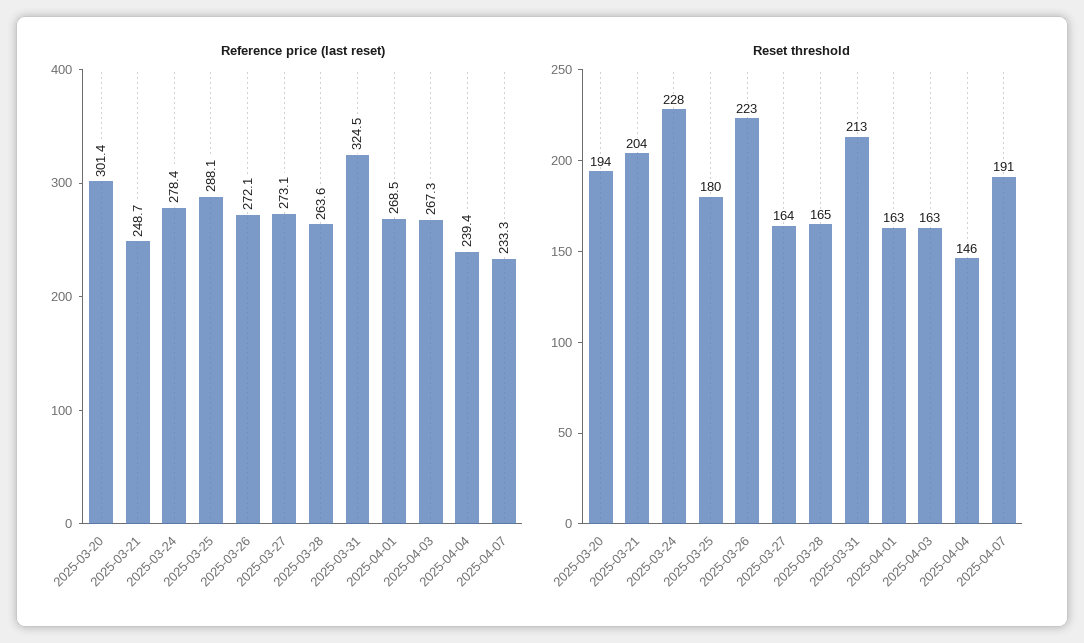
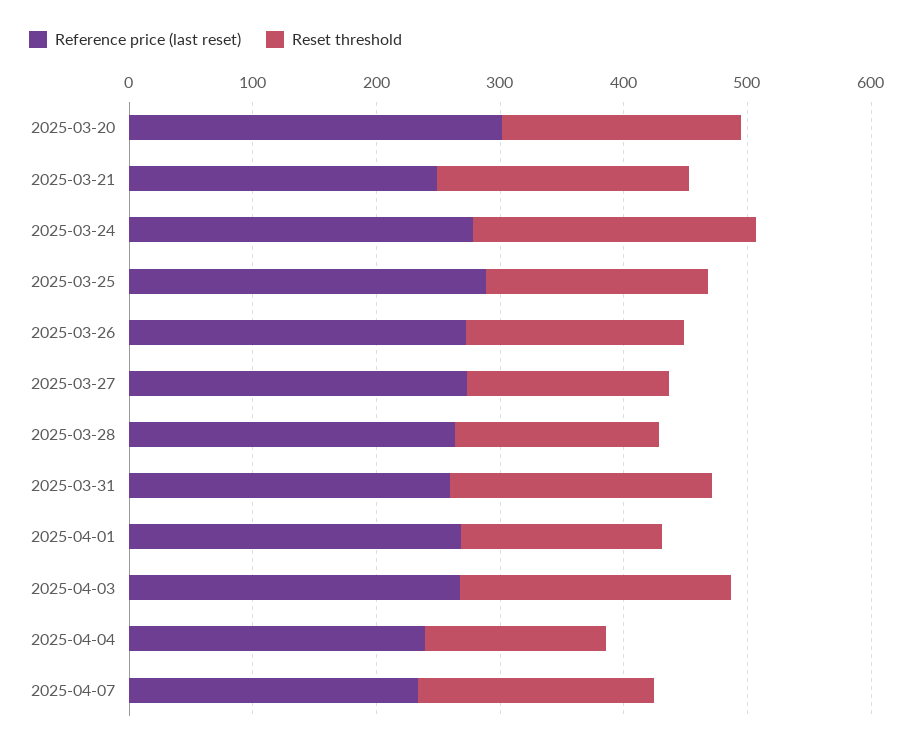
  {
    "Reference price (last reset)": {
      "2025-03-20": 301.4,
      "2025-03-21": 248.7,
      "2025-03-24": 278.4,
      "2025-03-25": 288.1,
      "2025-03-26": 272.1,
      "2025-03-27": 273.1,
      "2025-03-28": 263.6,
-     "2025-03-31": 324.5,
+     "2025-03-31": 260,
      "2025-04-01": 268.5,
      "2025-04-03": 267.3,
      "2025-04-04": 239.4,
      "2025-04-07": 233.3
    },
    "Reset threshold": {
      "2025-03-20": 194,
      "2025-03-21": 204,
      "2025-03-24": 228,
      "2025-03-25": 180,
-     "2025-03-26": 223,
+     "2025-03-26": 180,
      "2025-03-27": 164,
      "2025-03-28": 165,
      "2025-03-31": 213,
      "2025-04-01": 163,
-     "2025-04-03": 163,
+     "2025-04-03": 220,
      "2025-04-04": 146,
      "2025-04-07": 191
    }
  }

